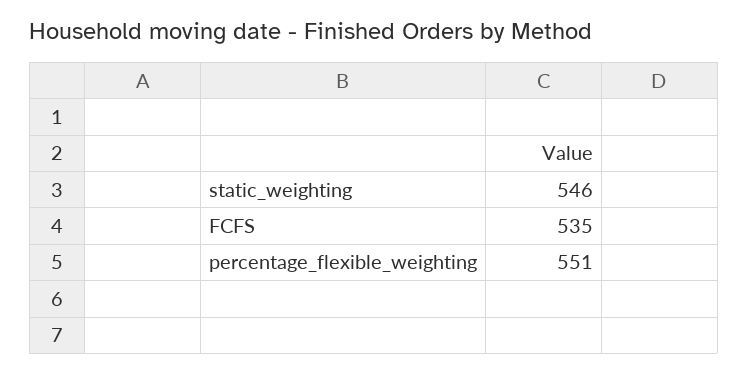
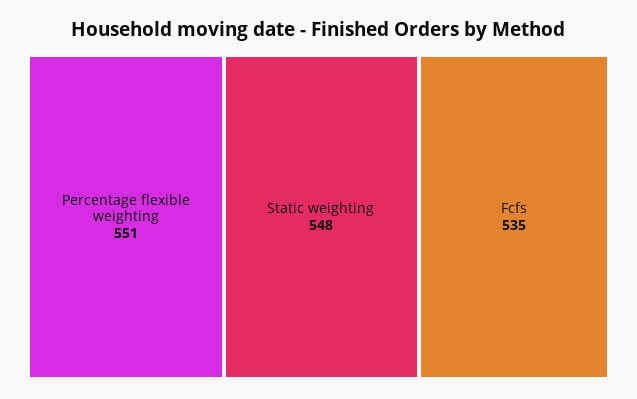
  {
-   "static_weighting": 546,
+   "static_weighting": 548,
    "FCFS": 535,
    "percentage_flexible_weighting": 551
  }

